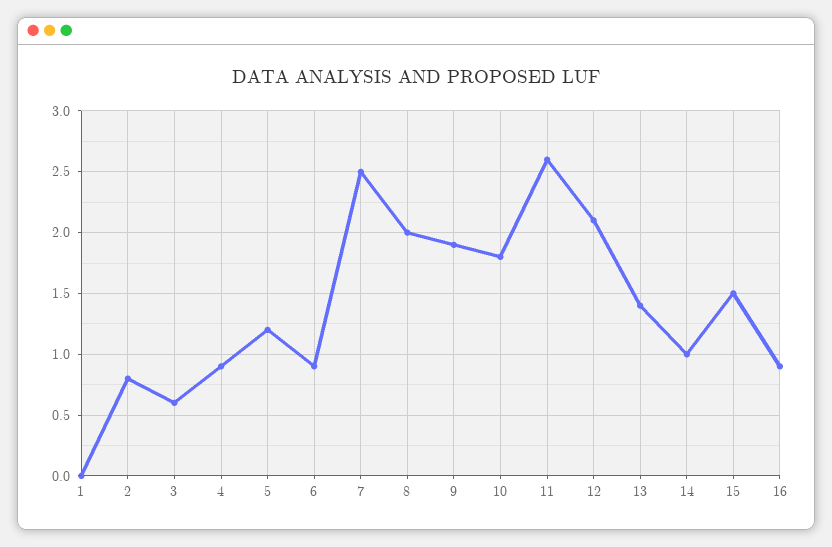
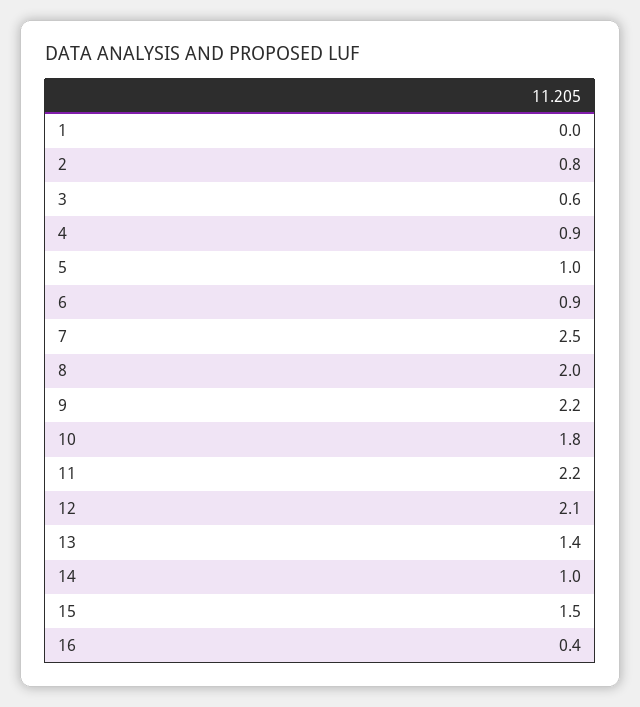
  {
    "1": 0,
    "2": 0.8,
    "3": 0.6,
    "4": 0.9,
-   "5": 1.2,
+   "5": 1,
    "6": 0.9,
    "7": 2.5,
    "8": 2,
-   "9": 1.9,
+   "9": 2.2,
    "10": 1.8,
-   "11": 2.6,
+   "11": 2.2,
    "12": 2.1,
    "13": 1.4,
    "14": 1,
    "15": 1.5,
-   "16": 0.9
+   "16": 0.4
  }

